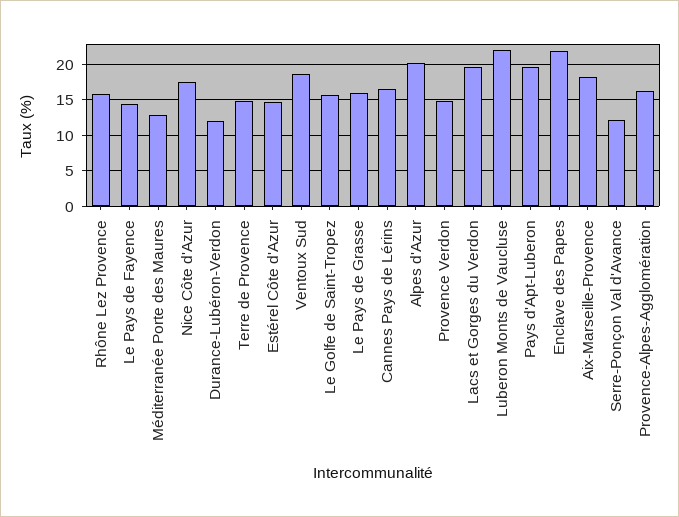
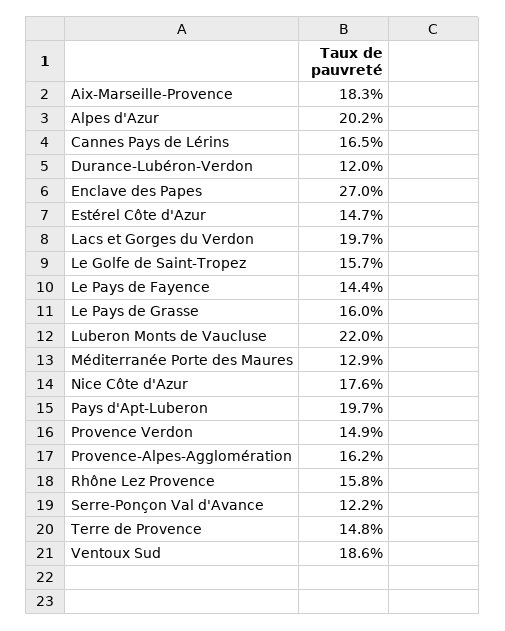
  {
    "Rhône Lez Provence": 15.8,
    "Le Pays de Fayence": 14.4,
    "Méditerranée Porte des Maures": 12.9,
    "Nice Côte d'Azur": 17.6,
    "Durance-Lubéron-Verdon": 12,
    "Terre de Provence": 14.8,
    "Estérel Côte d'Azur": 14.7,
    "Ventoux Sud": 18.6,
    "Le Golfe de Saint-Tropez": 15.7,
    "Le Pays de Grasse": 16,
    "Cannes Pays de Lérins": 16.5,
    "Alpes d'Azur": 20.2,
    "Provence Verdon": 14.9,
    "Lacs et Gorges du Verdon": 19.7,
    "Luberon Monts de Vaucluse": 22,
    "Pays d'Apt-Luberon": 19.7,
-   "Enclave des Papes": 22,
+   "Enclave des Papes": 27,
    "Aix-Marseille-Provence": 18.3,
    "Serre-Ponçon Val d'Avance": 12.2,
    "Provence-Alpes-Agglomération": 16.2
  }

